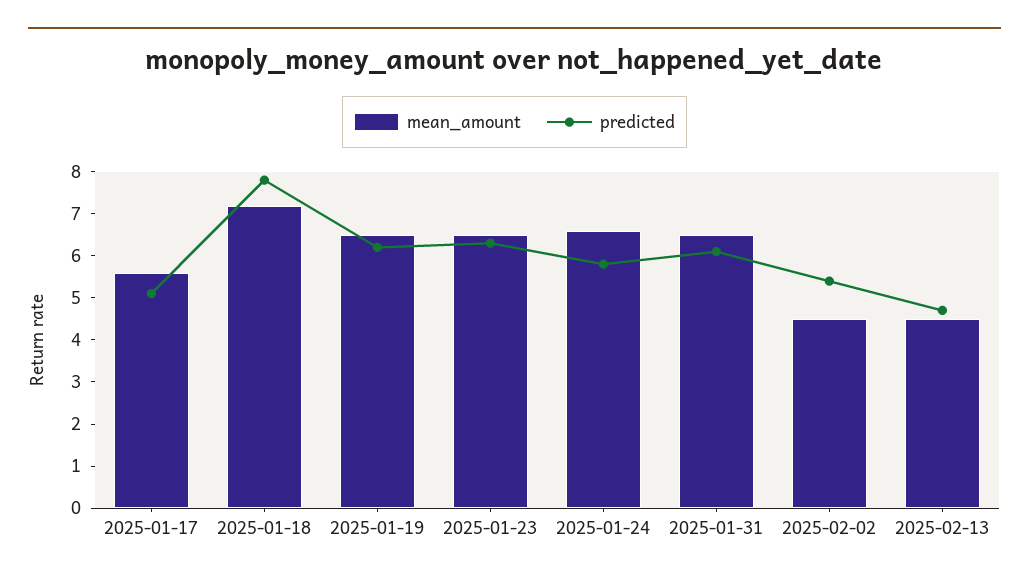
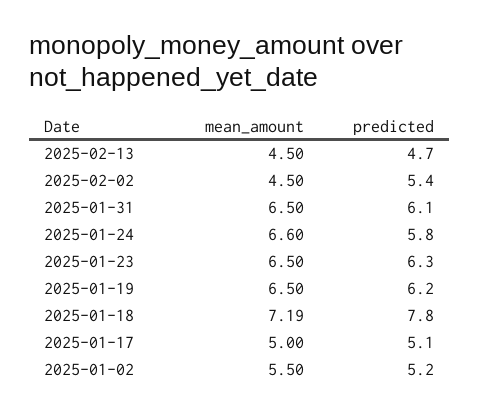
  {
    "mean_amount": {
-     "2025-01-17": 5.6,
+     "2025-01-17": 5,
      "2025-01-18": 7.19,
      "2025-01-19": 6.5,
      "2025-01-23": 6.5,
      "2025-01-24": 6.6,
      "2025-01-31": 6.5,
      "2025-02-02": 4.5,
-     "2025-02-13": 4.5
+     "2025-02-13": 4.5,
+     "2025-01-02": 5.5
    },
    "predicted": {
      "2025-01-17": 5.1,
      "2025-01-18": 7.8,
      "2025-01-19": 6.2,
      "2025-01-23": 6.3,
      "2025-01-24": 5.8,
      "2025-01-31": 6.1,
      "2025-02-02": 5.4,
-     "2025-02-13": 4.7
+     "2025-02-13": 4.7,
+     "2025-01-02": 5.2
    }
  }

